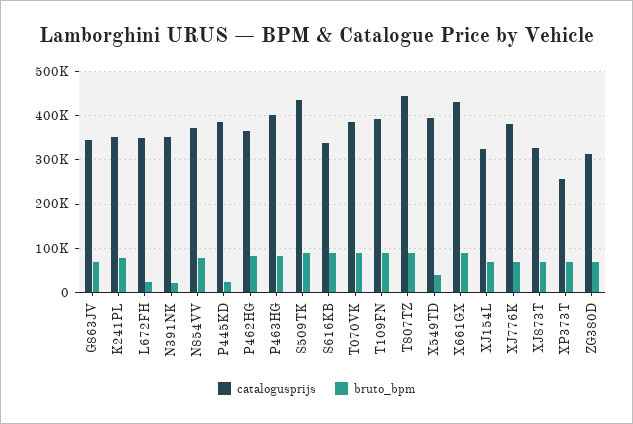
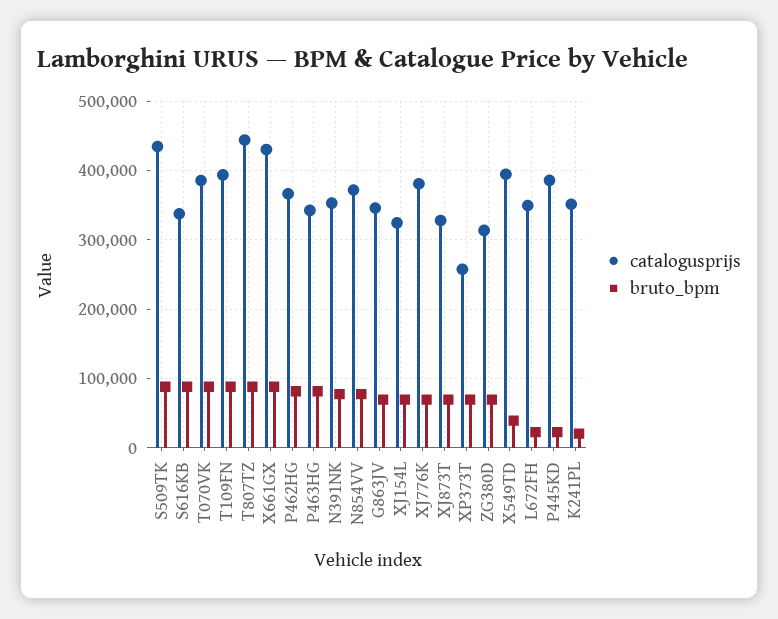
  {
    "catalogusprijs": {
      "G863JV": 350000,
      "K241PL": 350000,
      "L672FH": 350000,
      "N391NK": 350000,
      "N854VV": 370000,
      "P445KD": 390000,
      "P462HG": 370000,
-     "P463HG": 400000,
+     "P463HG": 340000,
      "S509TK": 430000,
      "S616KB": 340000,
      "T070VK": 390000,
      "T109FN": 390000,
      "T807TZ": 440000,
      "X549TD": 390000,
      "X661GX": 430000,
      "XJ154L": 320000,
      "XJ776K": 380000,
      "XJ873T": 330000,
      "XP373T": 260000,
      "ZG380D": 310000
    },
    "bruto_bpm": {
      "G863JV": 70000,
-     "K241PL": 80000,
+     "K241PL": 20000,
      "L672FH": 20000,
-     "N391NK": 20000,
+     "N391NK": 80000,
      "N854VV": 80000,
      "P445KD": 20000,
      "P462HG": 80000,
      "P463HG": 80000,
      "S509TK": 90000,
      "S616KB": 90000,
      "T070VK": 90000,
      "T109FN": 90000,
      "T807TZ": 90000,
      "X549TD": 40000,
      "X661GX": 90000,
      "XJ154L": 70000,
      "XJ776K": 70000,
      "XJ873T": 70000,
      "XP373T": 70000,
      "ZG380D": 70000
    }
  }

